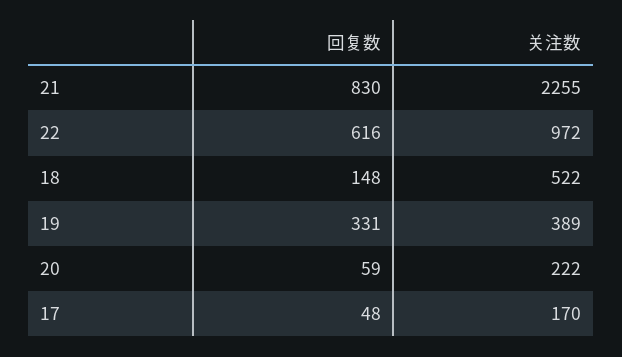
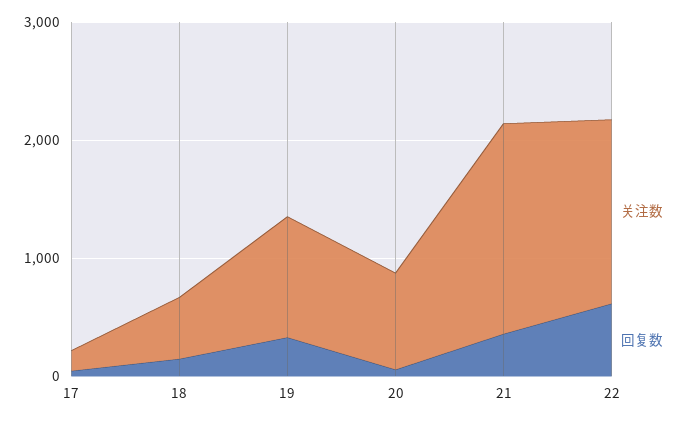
  {
    "回复数": {
-     "21": 830,
+     "21": 400,
      "22": 616,
      "18": 148,
      "19": 331,
      "20": 59,
      "17": 48
    },
    "关注数": {
-     "21": 2255,
+     "21": 1800,
-     "22": 972,
+     "22": 1600,
      "18": 522,
-     "19": 389,
+     "19": 1000,
-     "20": 222,
+     "20": 800,
      "17": 170
    }
  }

